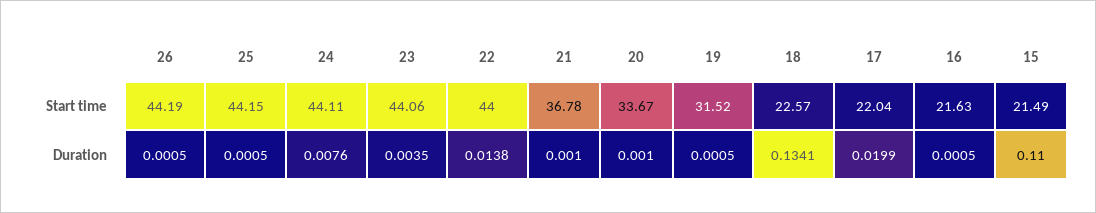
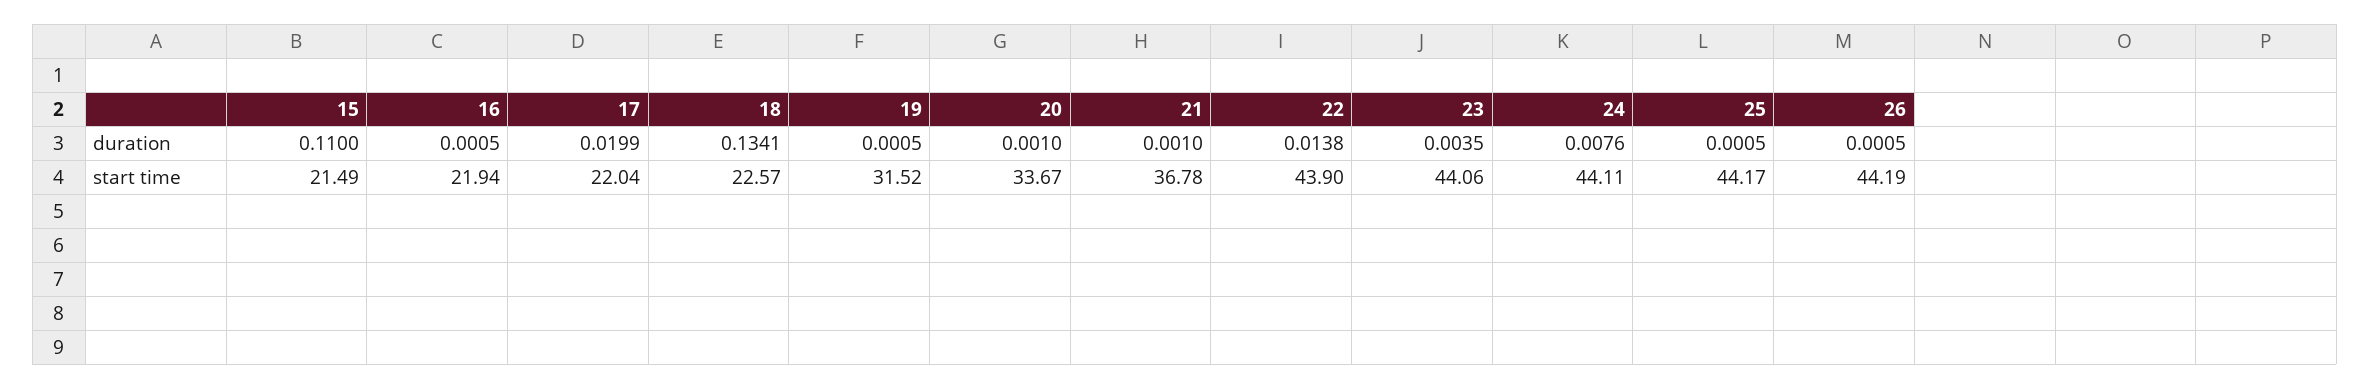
  {
    "26": {
      "Start time": 44.19,
      "Duration": 0.0005
    },
    "25": {
-     "Start time": 44.15,
+     "Start time": 44.17,
      "Duration": 0.0005
    },
    "24": {
      "Start time": 44.11,
      "Duration": 0.0076
    },
    "23": {
      "Start time": 44.06,
      "Duration": 0.0035
    },
    "22": {
-     "Start time": 44,
+     "Start time": 43.9,
      "Duration": 0.0138
    },
    "21": {
      "Start time": 36.78,
      "Duration": 0.001
    },
    "20": {
      "Start time": 33.67,
      "Duration": 0.001
    },
    "19": {
      "Start time": 31.52,
      "Duration": 0.0005
    },
    "18": {
      "Start time": 22.57,
      "Duration": 0.1341
    },
    "17": {
      "Start time": 22.04,
      "Duration": 0.0199
    },
    "16": {
-     "Start time": 21.63,
+     "Start time": 21.94,
      "Duration": 0.0005
    },
    "15": {
      "Start time": 21.49,
      "Duration": 0.11
    }
  }

